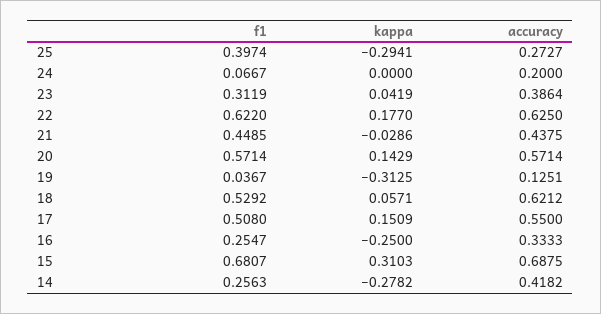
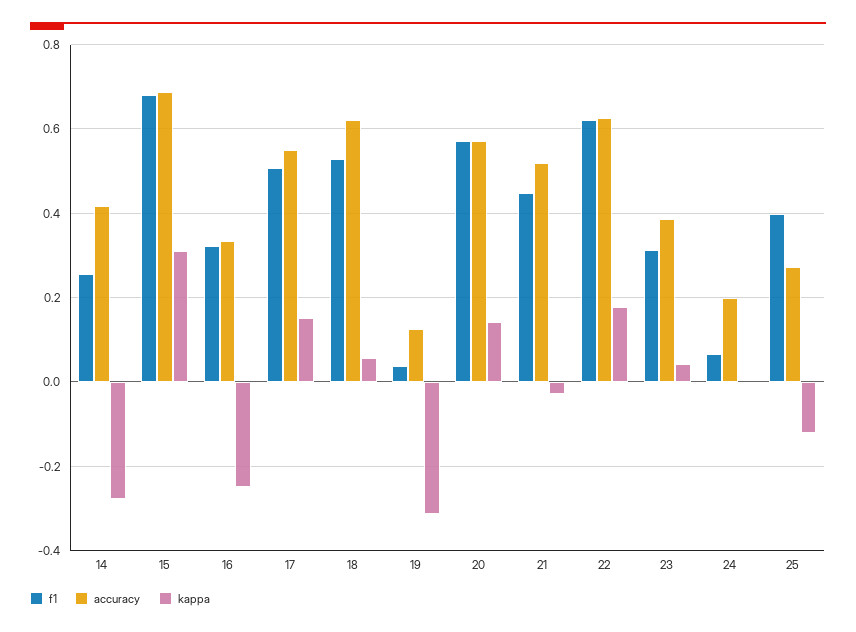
  {
    "f1": {
      "25": 0.3974,
      "24": 0.0667,
      "23": 0.3119,
      "22": 0.622,
      "21": 0.4485,
      "20": 0.5714,
      "19": 0.0367,
      "18": 0.5292,
      "17": 0.508,
-     "16": 0.2547,
+     "16": 0.32,
      "15": 0.6807,
      "14": 0.2563
    },
    "kappa": {
-     "25": -0.2941,
+     "25": -0.12,
      "24": 0,
      "23": 0.0419,
      "22": 0.177,
      "21": -0.0286,
      "20": 0.1429,
      "19": -0.3125,
      "18": 0.0571,
      "17": 0.1509,
      "16": -0.25,
      "15": 0.3103,
      "14": -0.2782
    },
    "accuracy": {
      "25": 0.2727,
      "24": 0.2,
      "23": 0.3864,
      "22": 0.625,
-     "21": 0.4375,
+     "21": 0.52,
      "20": 0.5714,
      "19": 0.1251,
      "18": 0.6212,
      "17": 0.55,
      "16": 0.3333,
      "15": 0.6875,
      "14": 0.4182
    }
  }

